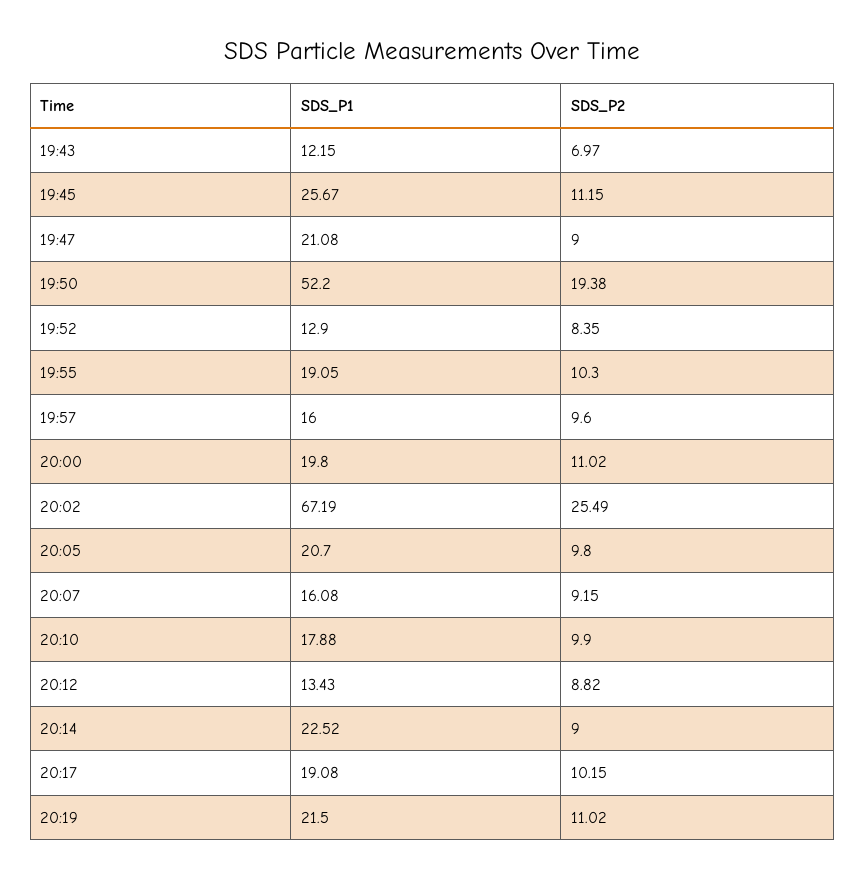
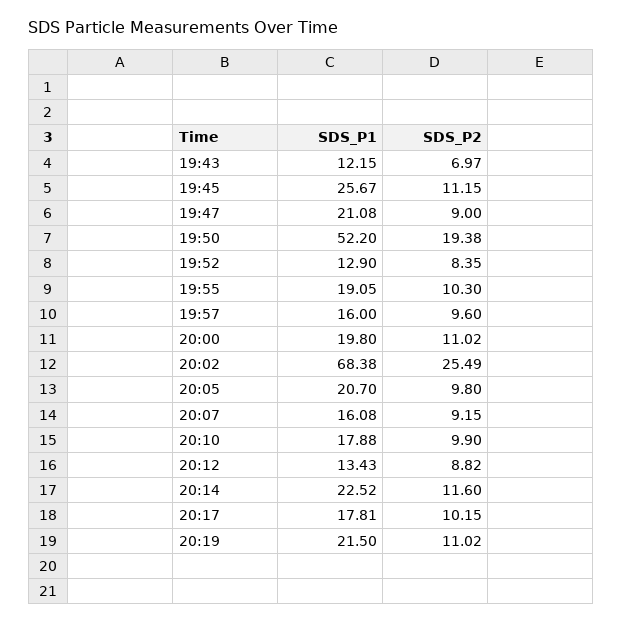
  {
    "SDS_P1": {
      "19:43": 12.15,
      "19:45": 25.67,
      "19:47": 21.08,
      "19:50": 52.2,
      "19:52": 12.9,
      "19:55": 19.05,
      "19:57": 16,
      "20:00": 19.8,
-     "20:02": 67.19,
+     "20:02": 68.38,
      "20:05": 20.7,
      "20:07": 16.08,
      "20:10": 17.88,
      "20:12": 13.43,
      "20:14": 22.52,
-     "20:17": 19.08,
+     "20:17": 17.81,
      "20:19": 21.5
    },
    "SDS_P2": {
      "19:43": 6.97,
      "19:45": 11.15,
      "19:47": 9,
      "19:50": 19.38,
      "19:52": 8.35,
      "19:55": 10.3,
      "19:57": 9.6,
      "20:00": 11.02,
      "20:02": 25.49,
      "20:05": 9.8,
      "20:07": 9.15,
      "20:10": 9.9,
      "20:12": 8.82,
-     "20:14": 9,
+     "20:14": 11.6,
      "20:17": 10.15,
      "20:19": 11.02
    }
  }

